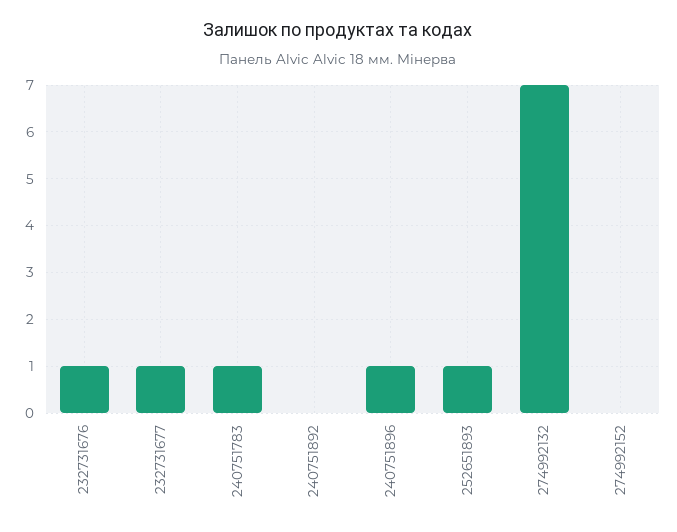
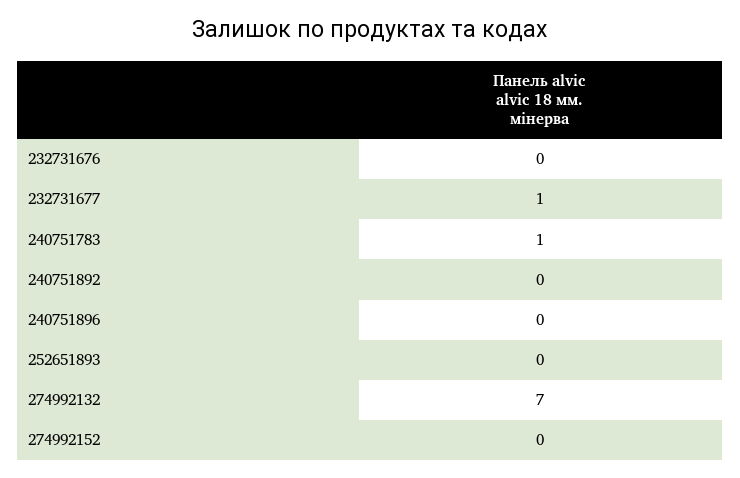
  {
-   "232731676": 1,
+   "232731676": 0,
    "232731677": 1,
    "240751783": 1,
    "240751892": 0,
-   "240751896": 1,
+   "240751896": 0,
-   "252651893": 1,
+   "252651893": 0,
    "274992132": 7,
    "274992152": 0
  }

